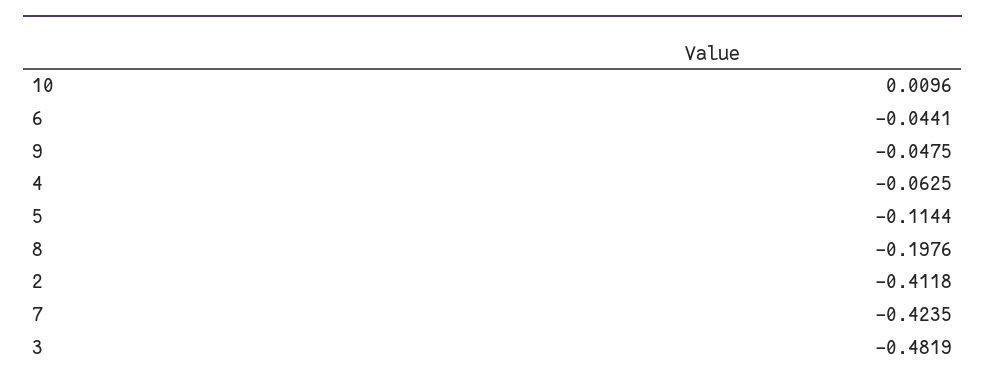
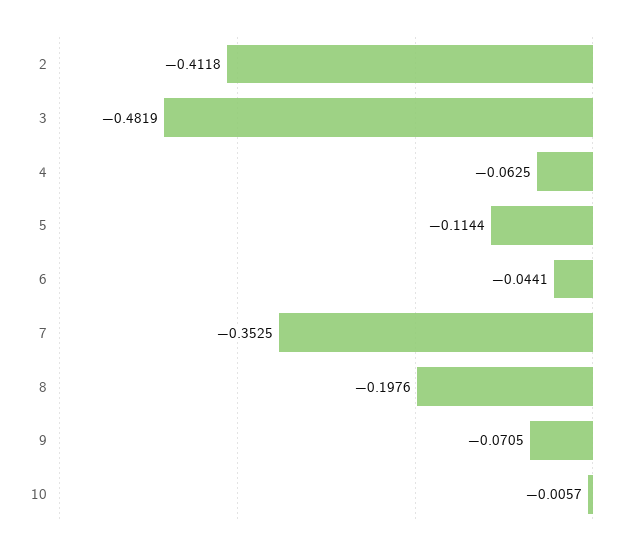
  {
-   "10": 0.0096,
+   "10": -0.0057,
    "6": -0.0441,
-   "9": -0.0475,
+   "9": -0.0705,
    "4": -0.0625,
    "5": -0.1144,
    "8": -0.1976,
    "2": -0.4118,
-   "7": -0.4235,
+   "7": -0.3525,
    "3": -0.4819
  }

